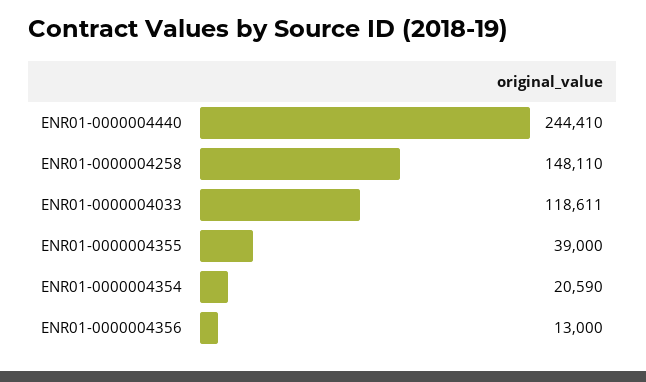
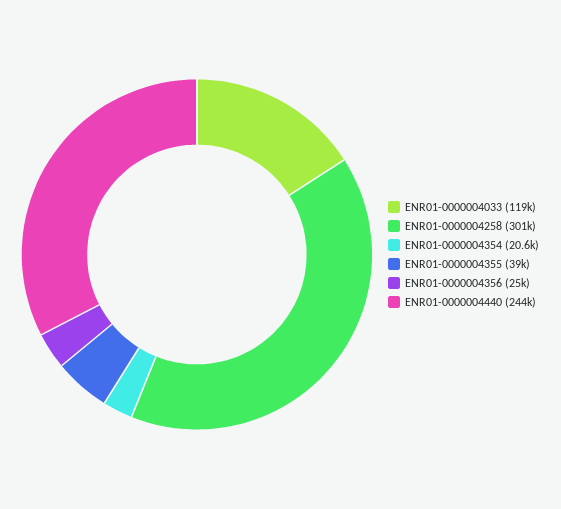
  {
    "ENR01-0000004440": 244410,
-   "ENR01-0000004258": 148110,
+   "ENR01-0000004258": 301000,
    "ENR01-0000004033": 118611,
    "ENR01-0000004355": 39000,
    "ENR01-0000004354": 20590,
-   "ENR01-0000004356": 13000
+   "ENR01-0000004356": 25000
  }

